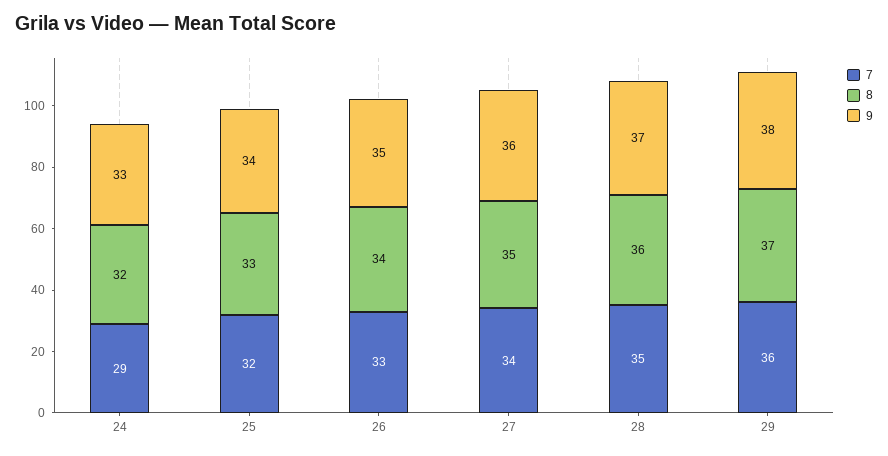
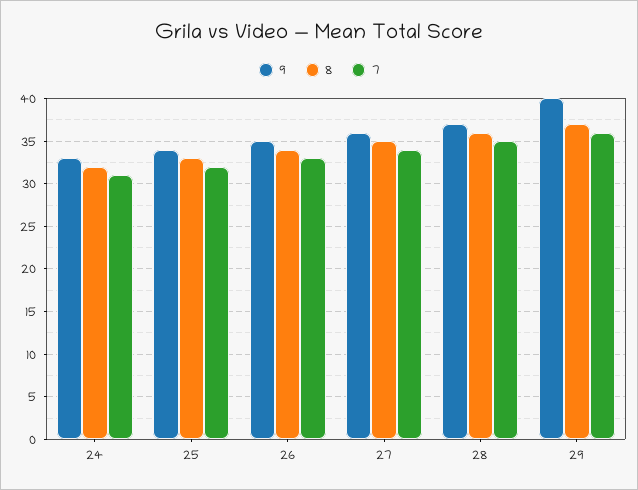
  {
    "7": {
-     "24": 29,
+     "24": 31,
      "25": 32,
      "26": 33,
      "27": 34,
      "28": 35,
      "29": 36
    },
    "8": {
      "24": 32,
      "25": 33,
      "26": 34,
      "27": 35,
      "28": 36,
      "29": 37
    },
    "9": {
      "24": 33,
      "25": 34,
      "26": 35,
      "27": 36,
      "28": 37,
-     "29": 38
+     "29": 40
    }
  }

